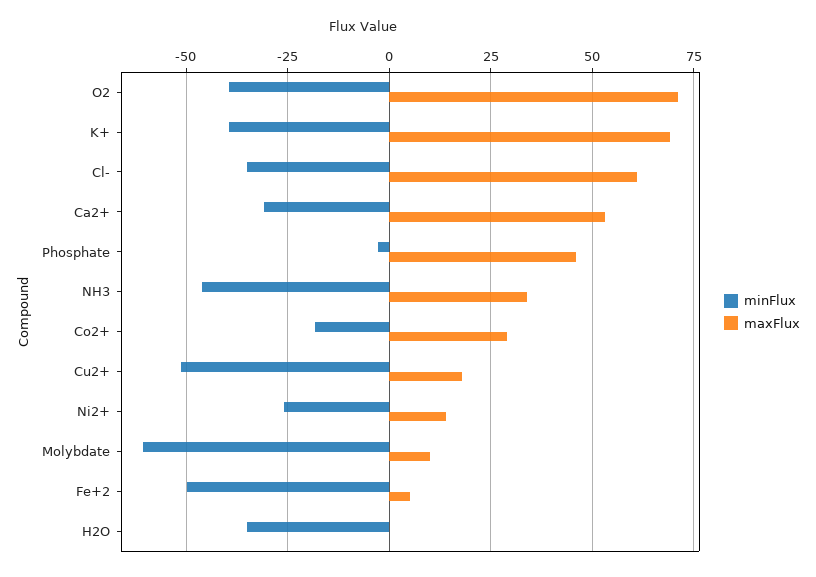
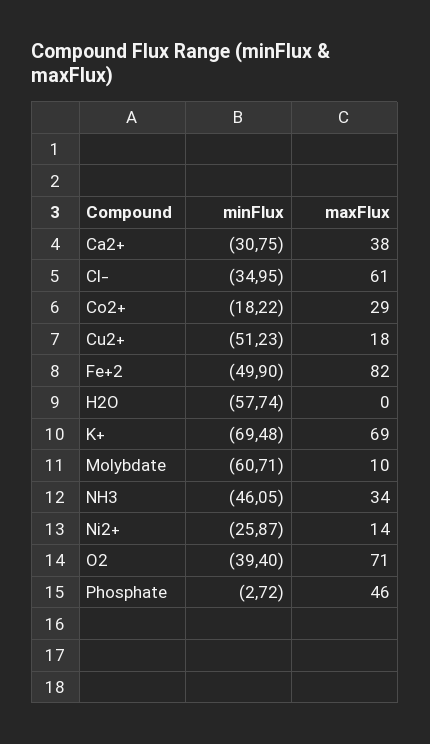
  {
    "minFlux": {
      "O2": -39.4,
-     "K+": -40,
+     "K+": -69.48,
      "Cl-": -34.95,
      "Ca2+": -30.75,
      "Phosphate": -2.72,
      "NH3": -46.05,
      "Co2+": -18.22,
      "Cu2+": -51.23,
      "Ni2+": -25.87,
      "Molybdate": -60.71,
      "Fe+2": -49.9,
-     "H2O": -35
+     "H2O": -57.74
    },
    "maxFlux": {
      "O2": 71,
      "K+": 69,
      "Cl-": 61,
-     "Ca2+": 52.5,
+     "Ca2+": 38,
      "Phosphate": 46,
      "NH3": 34,
      "Co2+": 29,
      "Cu2+": 18,
      "Ni2+": 14,
      "Molybdate": 10,
-     "Fe+2": 5,
+     "Fe+2": 82,
      "H2O": 0
    }
  }

